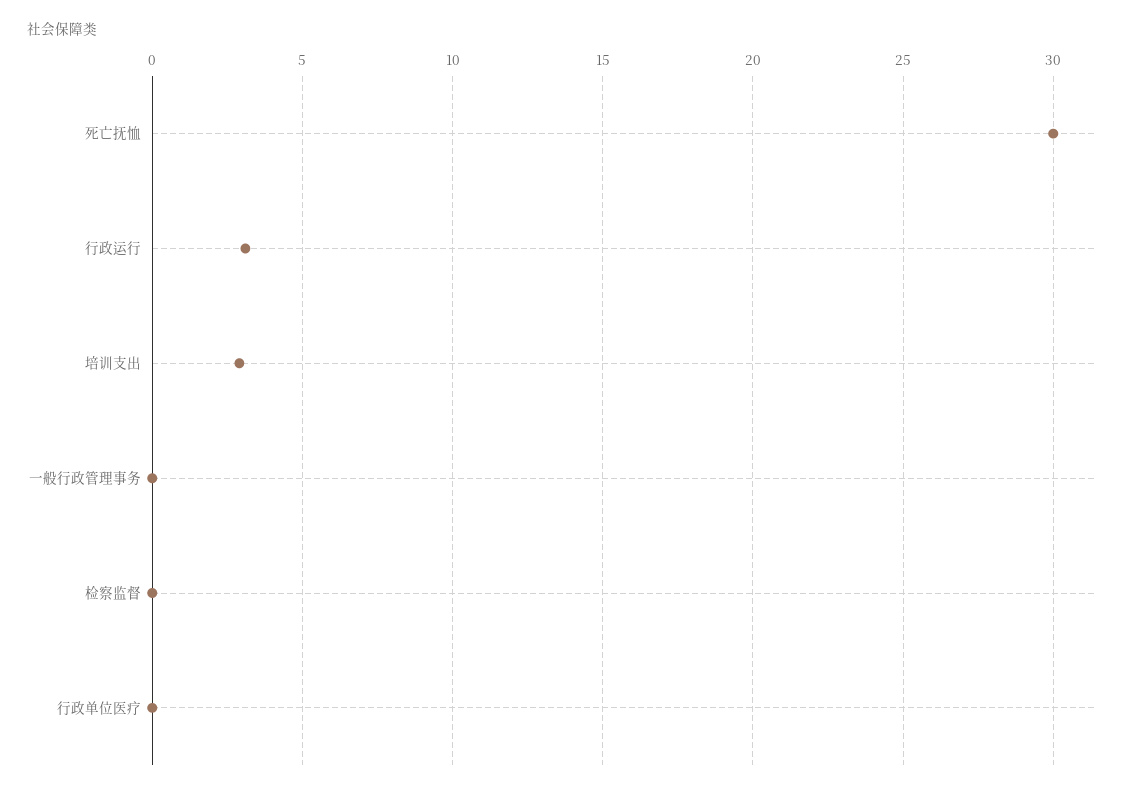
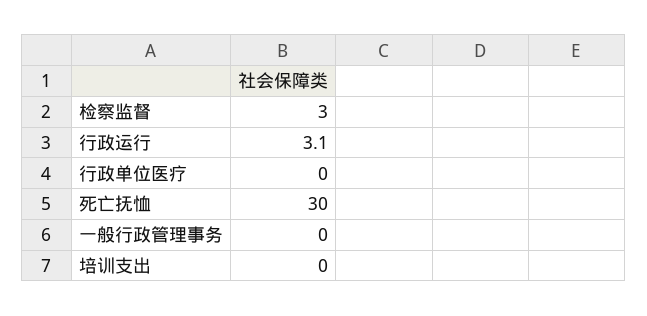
  {
    "死亡抚恤": 30,
    "行政运行": 3.1,
-   "培训支出": 3,
+   "培训支出": 0,
    "一般行政管理事务": 0,
-   "检察监督": 0,
+   "检察监督": 3,
    "行政单位医疗": 0
  }

